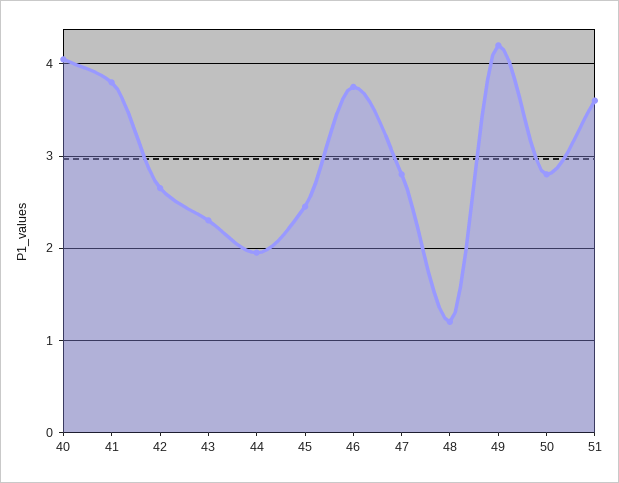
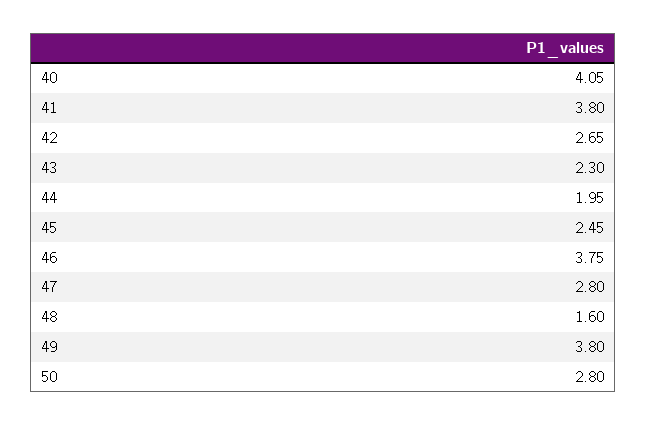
  {
    "40": 4.05,
    "41": 3.8,
    "42": 2.65,
    "43": 2.3,
    "44": 1.95,
    "45": 2.45,
    "46": 3.75,
    "47": 2.8,
-   "48": 1.2,
+   "48": 1.6,
-   "49": 4.2,
+   "49": 3.8,
-   "50": 2.8,
+   "50": 2.8
-   "51": 3.6
  }

